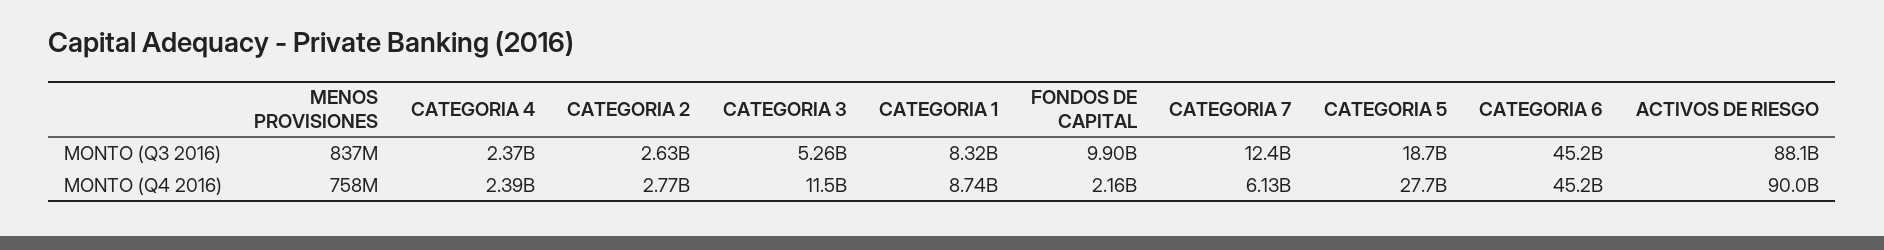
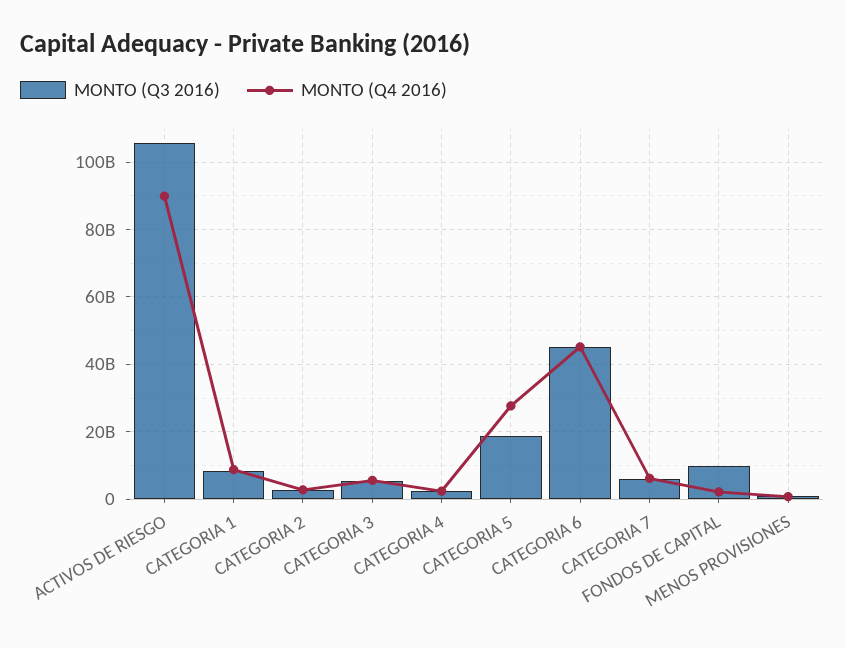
  {
    "MONTO (Q3 2016)": {
      "MENOS PROVISIONES": 837000000,
      "CATEGORIA 4": 2370000000,
      "CATEGORIA 2": 2630000000,
      "CATEGORIA 3": 5260000000,
      "CATEGORIA 1": 8320000000,
      "FONDOS DE CAPITAL": 9900000000,
-     "CATEGORIA 7": 12400000000,
+     "CATEGORIA 7": 6000000000,
      "CATEGORIA 5": 18700000000,
      "CATEGORIA 6": 45200000000,
-     "ACTIVOS DE RIESGO": 88100000000
+     "ACTIVOS DE RIESGO": 106000000000
    },
    "MONTO (Q4 2016)": {
      "MENOS PROVISIONES": 758000000,
      "CATEGORIA 4": 2390000000,
      "CATEGORIA 2": 2770000000,
-     "CATEGORIA 3": 11500000000,
+     "CATEGORIA 3": 6000000000,
      "CATEGORIA 1": 8740000000,
      "FONDOS DE CAPITAL": 2160000000,
      "CATEGORIA 7": 6130000000,
      "CATEGORIA 5": 27700000000,
      "CATEGORIA 6": 45200000000,
      "ACTIVOS DE RIESGO": 90000000000
    }
  }

